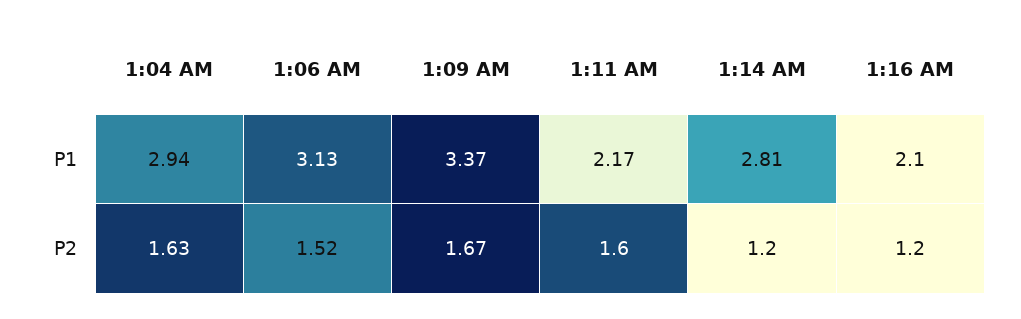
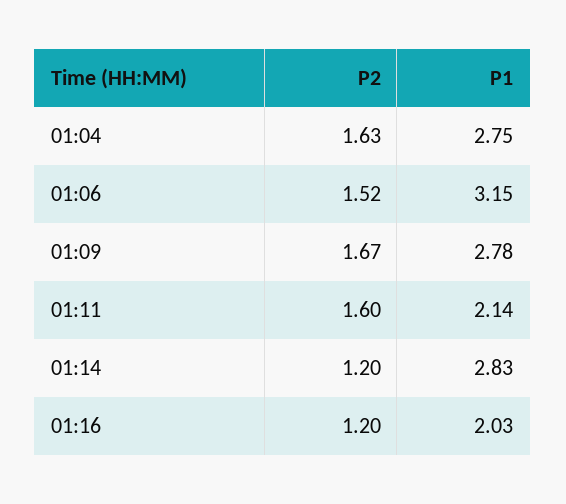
  {
    "1:04 AM": {
-     "P1": 2.94,
+     "P1": 2.75,
      "P2": 1.63
    },
    "1:06 AM": {
-     "P1": 3.13,
+     "P1": 3.15,
      "P2": 1.52
    },
    "1:09 AM": {
-     "P1": 3.37,
+     "P1": 2.78,
      "P2": 1.67
    },
    "1:11 AM": {
-     "P1": 2.17,
+     "P1": 2.14,
      "P2": 1.6
    },
    "1:14 AM": {
-     "P1": 2.81,
+     "P1": 2.83,
      "P2": 1.2
    },
    "1:16 AM": {
-     "P1": 2.1,
+     "P1": 2.03,
      "P2": 1.2
    }
  }

